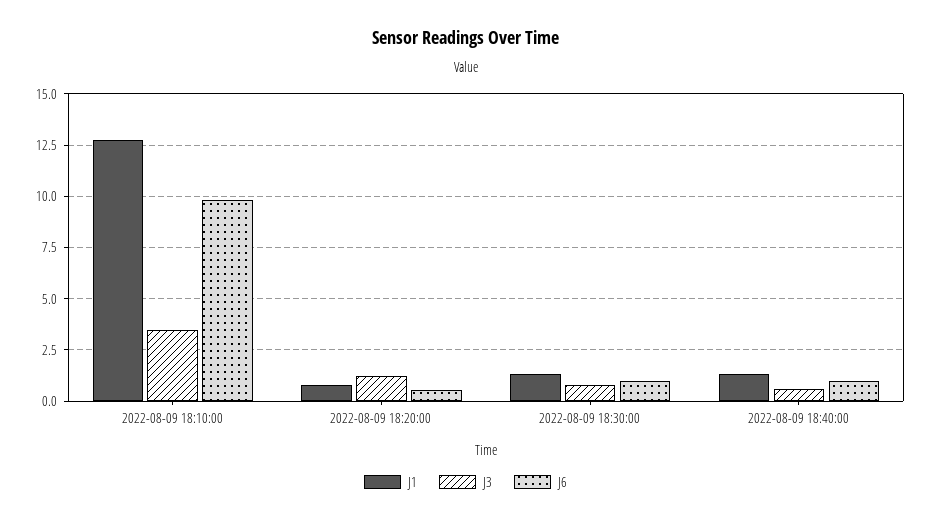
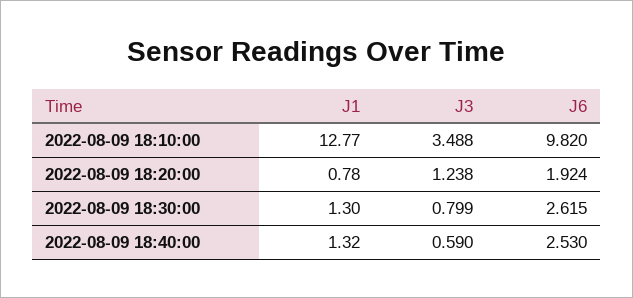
  {
    "J1": {
      "2022-08-09 18:10:00": 12.77,
      "2022-08-09 18:20:00": 0.78,
      "2022-08-09 18:30:00": 1.3,
      "2022-08-09 18:40:00": 1.32
    },
    "J3": {
      "2022-08-09 18:10:00": 3.488,
      "2022-08-09 18:20:00": 1.238,
      "2022-08-09 18:30:00": 0.799,
      "2022-08-09 18:40:00": 0.59
    },
    "J6": {
      "2022-08-09 18:10:00": 9.82,
-     "2022-08-09 18:20:00": 0.5,
+     "2022-08-09 18:20:00": 1.924,
-     "2022-08-09 18:30:00": 1,
+     "2022-08-09 18:30:00": 2.615,
-     "2022-08-09 18:40:00": 1
+     "2022-08-09 18:40:00": 2.53
    }
  }

